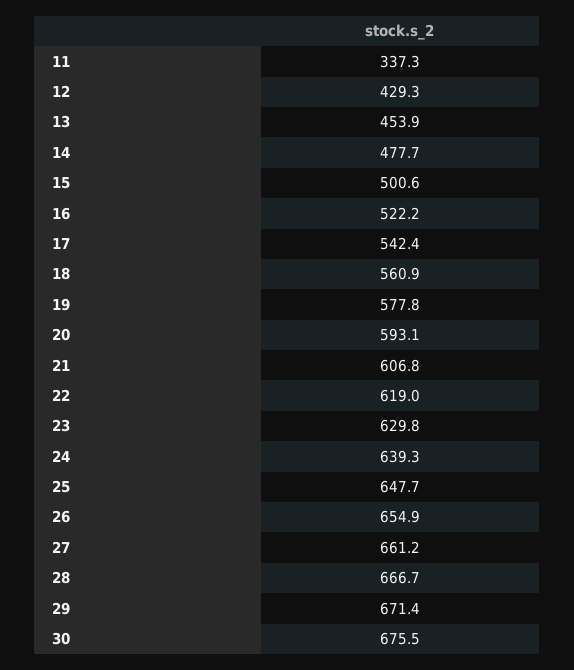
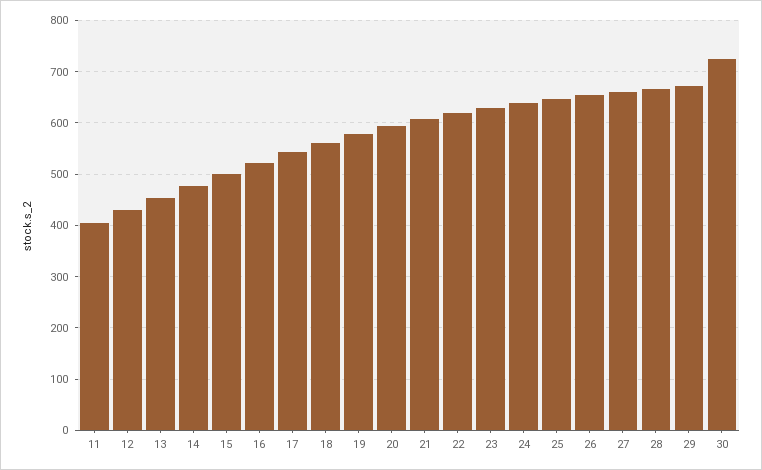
  {
-   "11": 337.3,
+   "11": 400,
    "12": 429.3,
    "13": 453.9,
    "14": 477.7,
    "15": 500.6,
    "16": 522.2,
    "17": 542.4,
    "18": 560.9,
    "19": 577.8,
    "20": 593.1,
    "21": 606.8,
    "22": 619,
    "23": 629.8,
    "24": 639.3,
    "25": 647.7,
    "26": 654.9,
    "27": 661.2,
    "28": 666.7,
    "29": 671.4,
-   "30": 675.5
+   "30": 720
  }

